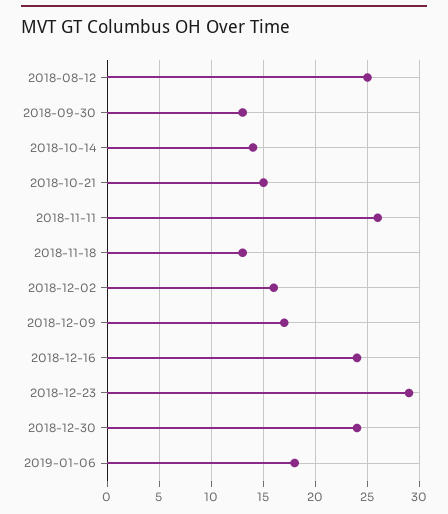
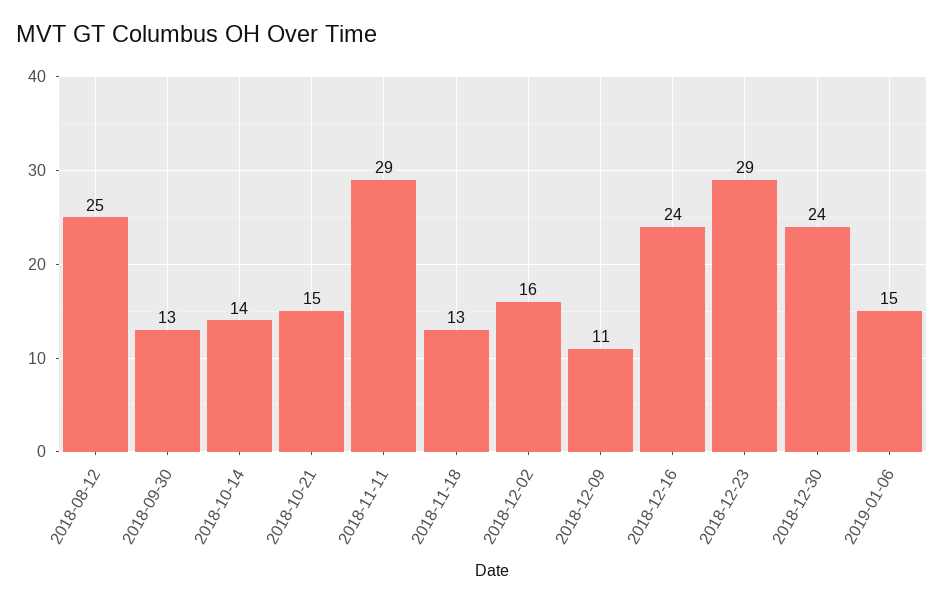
  {
    "2018-08-12": 25,
    "2018-09-30": 13,
    "2018-10-14": 14,
    "2018-10-21": 15,
-   "2018-11-11": 26,
+   "2018-11-11": 29,
    "2018-11-18": 13,
    "2018-12-02": 16,
-   "2018-12-09": 17,
+   "2018-12-09": 11,
    "2018-12-16": 24,
    "2018-12-23": 29,
    "2018-12-30": 24,
-   "2019-01-06": 18
+   "2019-01-06": 15
  }

